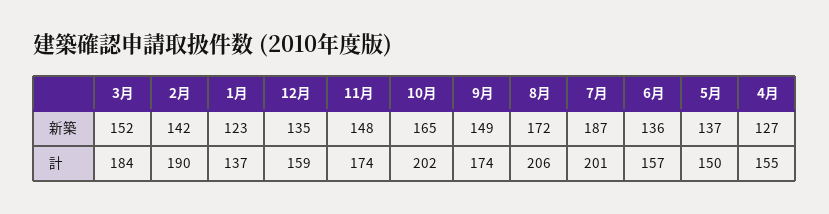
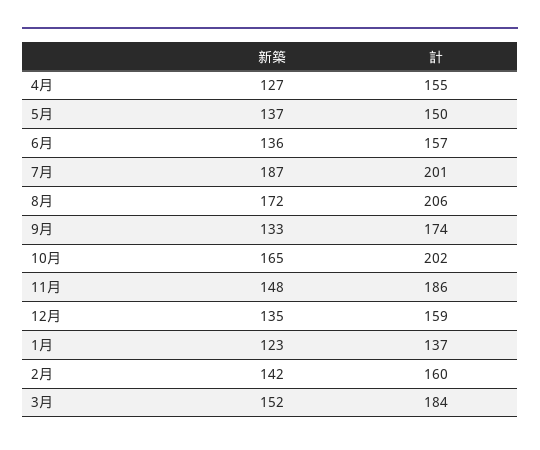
  {
    "3月": {
      "新築": 152,
      "計": 184
    },
    "2月": {
      "新築": 142,
-     "計": 190
+     "計": 160
    },
    "1月": {
      "新築": 123,
      "計": 137
    },
    "12月": {
      "新築": 135,
      "計": 159
    },
    "11月": {
      "新築": 148,
-     "計": 174
+     "計": 186
    },
    "10月": {
      "新築": 165,
      "計": 202
    },
    "9月": {
-     "新築": 149,
+     "新築": 133,
      "計": 174
    },
    "8月": {
      "新築": 172,
      "計": 206
    },
    "7月": {
      "新築": 187,
      "計": 201
    },
    "6月": {
      "新築": 136,
      "計": 157
    },
    "5月": {
      "新築": 137,
      "計": 150
    },
    "4月": {
      "新築": 127,
      "計": 155
    }
  }

